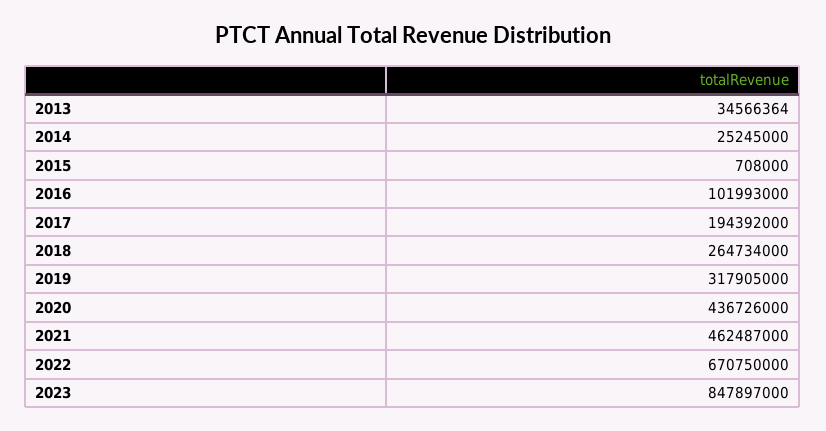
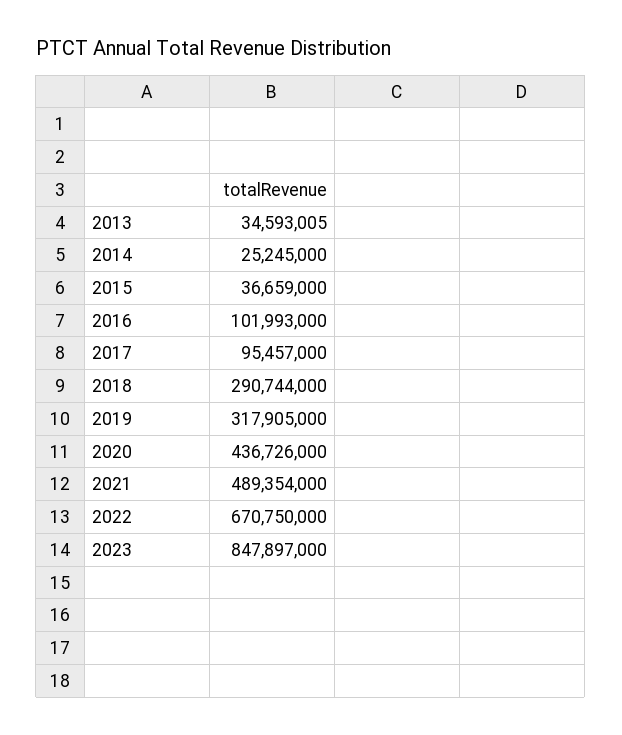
  {
-   "2013": 34566364,
+   "2013": 34593005,
    "2014": 25245000,
-   "2015": 708000,
+   "2015": 36659000,
    "2016": 101993000,
-   "2017": 194392000,
+   "2017": 95457000,
-   "2018": 264734000,
+   "2018": 290744000,
    "2019": 317905000,
    "2020": 436726000,
-   "2021": 462487000,
+   "2021": 489354000,
    "2022": 670750000,
    "2023": 847897000
  }

